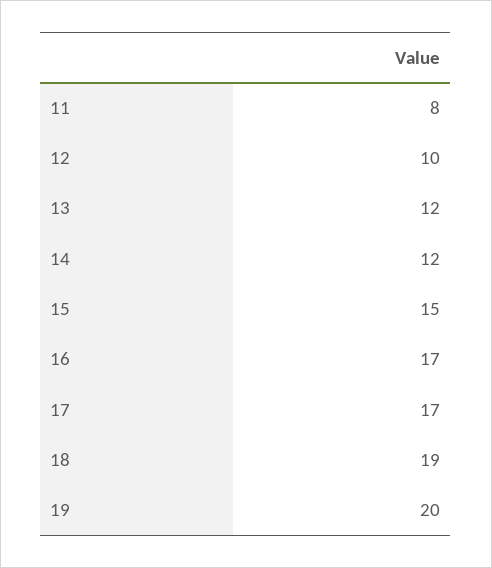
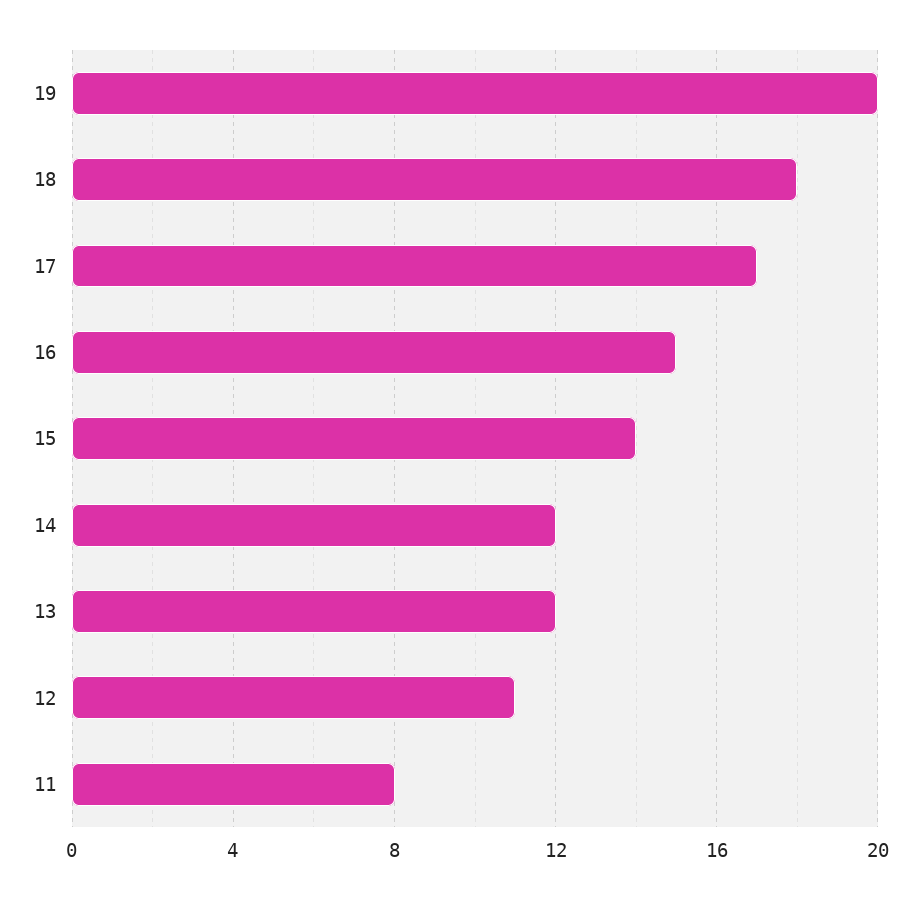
  {
    "11": 8,
-   "12": 10,
+   "12": 11,
    "13": 12,
    "14": 12,
-   "15": 15,
+   "15": 14,
-   "16": 17,
+   "16": 15,
    "17": 17,
-   "18": 19,
+   "18": 18,
    "19": 20
  }

